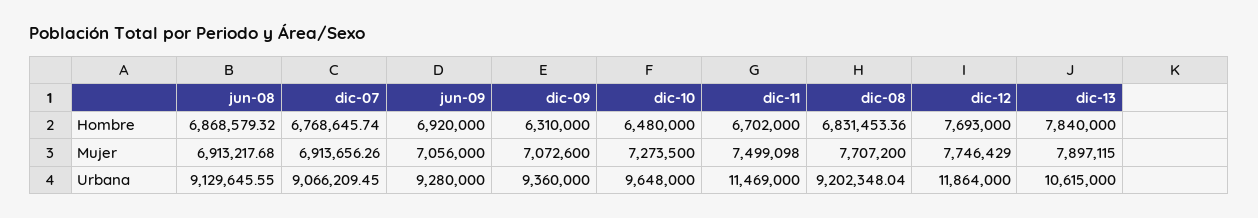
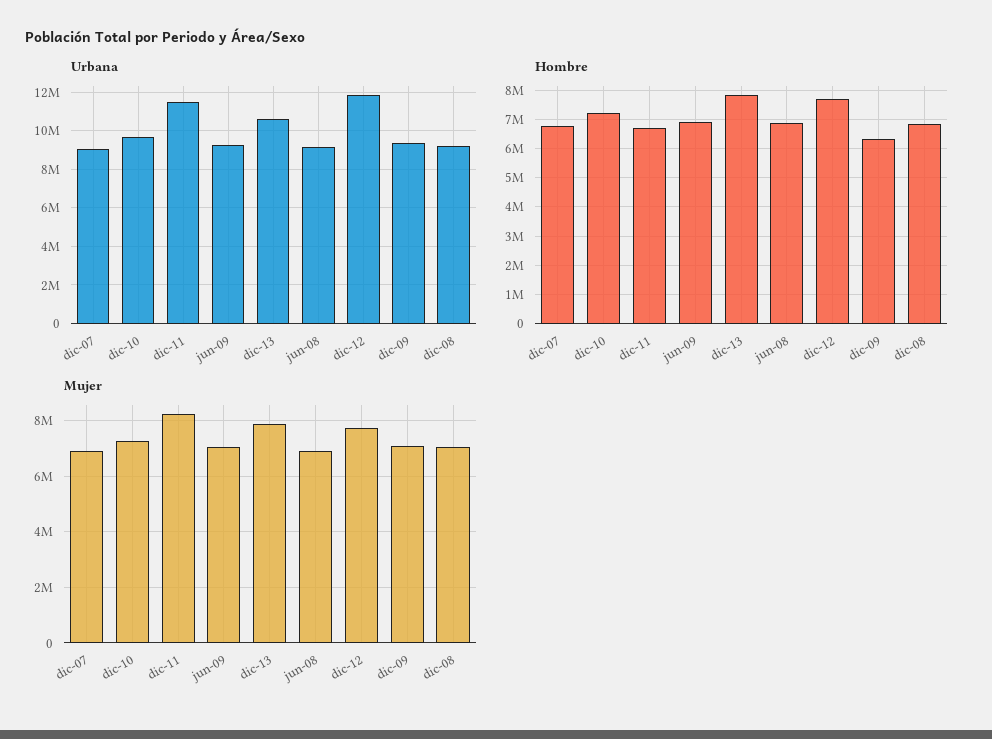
  {
    "Hombre": {
      "jun-08": 6868579.32,
      "dic-07": 6768645.74,
      "jun-09": 6920000,
      "dic-09": 6310000,
-     "dic-10": 6480000,
+     "dic-10": 7250000,
      "dic-11": 6702000,
      "dic-08": 6831453.36,
      "dic-12": 7693000,
      "dic-13": 7840000
    },
    "Mujer": {
      "jun-08": 6913217.68,
      "dic-07": 6913656.26,
      "jun-09": 7056000,
      "dic-09": 7072600,
      "dic-10": 7273500,
-     "dic-11": 7499098,
+     "dic-11": 8250000,
-     "dic-08": 7707200,
+     "dic-08": 7000000,
      "dic-12": 7746429,
      "dic-13": 7897115
    },
    "Urbana": {
      "jun-08": 9129645.55,
      "dic-07": 9066209.45,
      "jun-09": 9280000,
      "dic-09": 9360000,
      "dic-10": 9648000,
      "dic-11": 11469000,
      "dic-08": 9202348.04,
      "dic-12": 11864000,
      "dic-13": 10615000
    }
  }

